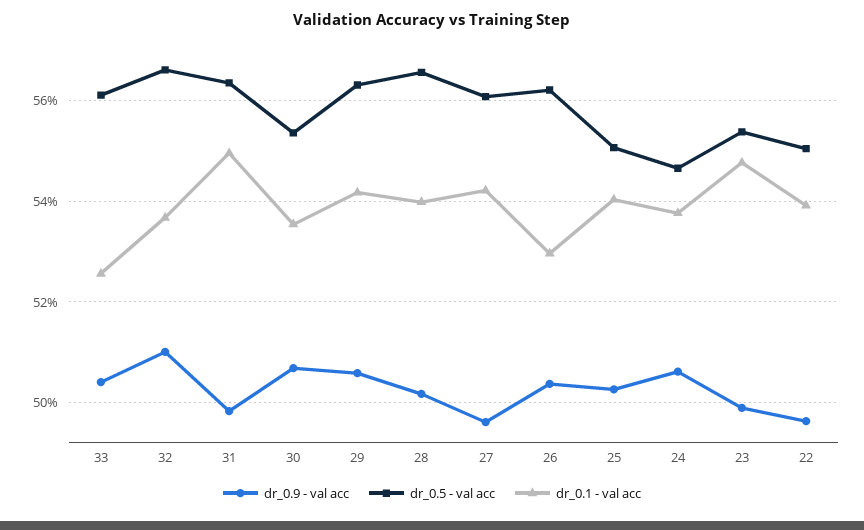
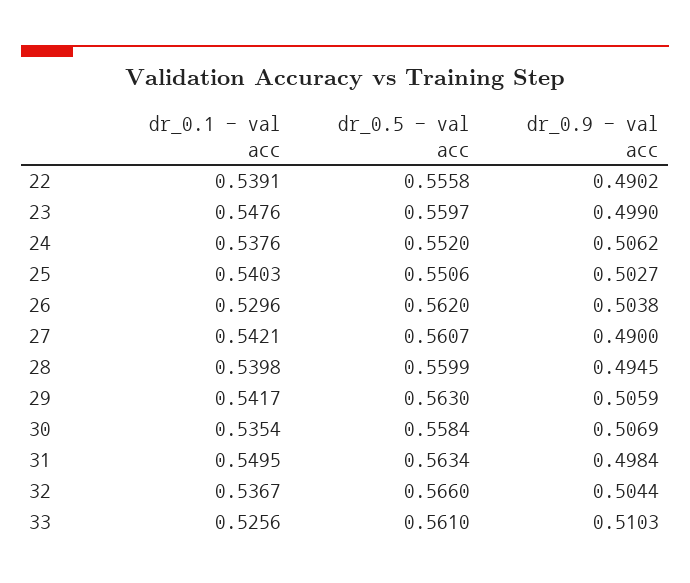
  {
    "dr_0.9 - val acc": {
-     "33": 0.504,
+     "33": 0.5103,
-     "32": 0.51,
+     "32": 0.5044,
      "31": 0.4984,
      "30": 0.5069,
      "29": 0.5059,
-     "28": 0.502,
+     "28": 0.4945,
-     "27": 0.496,
+     "27": 0.49,
      "26": 0.5038,
      "25": 0.5027,
      "24": 0.5062,
      "23": 0.499,
-     "22": 0.496
+     "22": 0.4902
    },
    "dr_0.5 - val acc": {
      "33": 0.561,
      "32": 0.566,
      "31": 0.5634,
-     "30": 0.554,
+     "30": 0.5584,
      "29": 0.563,
-     "28": 0.566,
+     "28": 0.5599,
      "27": 0.5607,
      "26": 0.562,
      "25": 0.5506,
-     "24": 0.546,
+     "24": 0.552,
-     "23": 0.554,
+     "23": 0.5597,
-     "22": 0.55
+     "22": 0.5558
    },
    "dr_0.1 - val acc": {
      "33": 0.5256,
      "32": 0.5367,
      "31": 0.5495,
      "30": 0.5354,
      "29": 0.5417,
      "28": 0.5398,
      "27": 0.5421,
      "26": 0.5296,
      "25": 0.5403,
      "24": 0.5376,
      "23": 0.5476,
      "22": 0.5391
    }
  }

